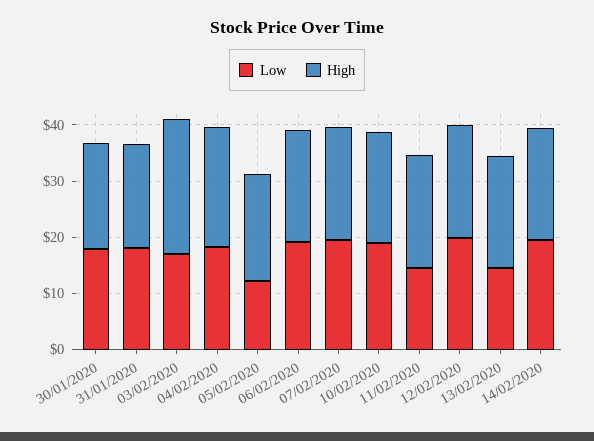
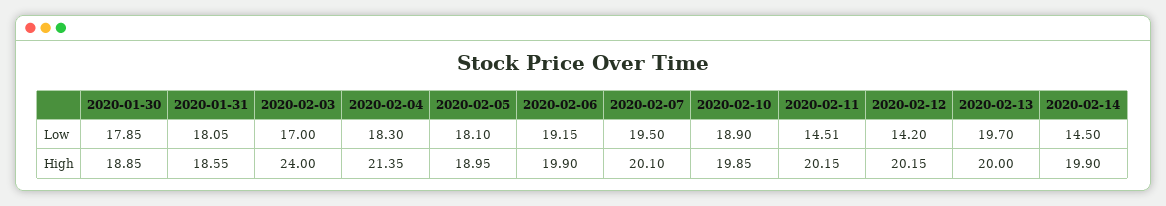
  {
    "Low": {
      "30/01/2020": 17.85,
      "31/01/2020": 18.05,
      "03/02/2020": 17,
      "04/02/2020": 18.3,
-     "05/02/2020": 12,
+     "05/02/2020": 18.1,
      "06/02/2020": 19.15,
      "07/02/2020": 19.5,
      "10/02/2020": 18.9,
      "11/02/2020": 14.51,
-     "12/02/2020": 20,
+     "12/02/2020": 14.2,
-     "13/02/2020": 14,
+     "13/02/2020": 19.7,
-     "14/02/2020": 20
+     "14/02/2020": 14.5
    },
    "High": {
      "30/01/2020": 18.85,
      "31/01/2020": 18.55,
      "03/02/2020": 24,
      "04/02/2020": 21.35,
      "05/02/2020": 18.95,
      "06/02/2020": 19.9,
      "07/02/2020": 20.1,
      "10/02/2020": 19.85,
      "11/02/2020": 20.15,
      "12/02/2020": 20.15,
      "13/02/2020": 20,
      "14/02/2020": 19.9
    }
  }

